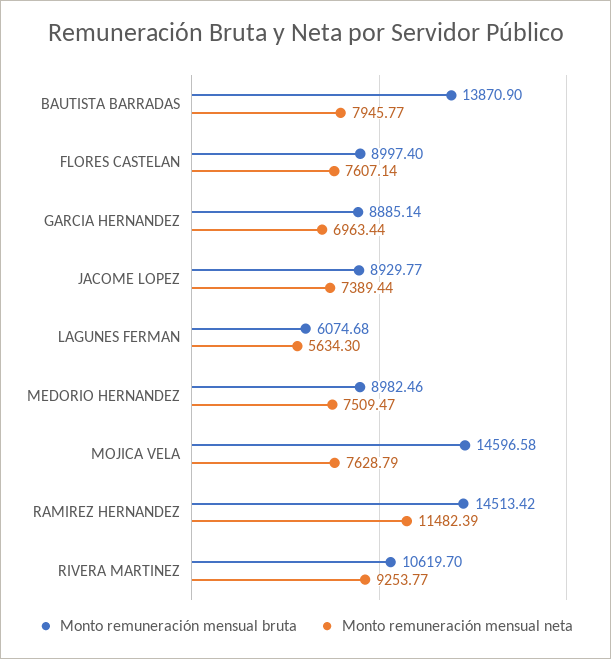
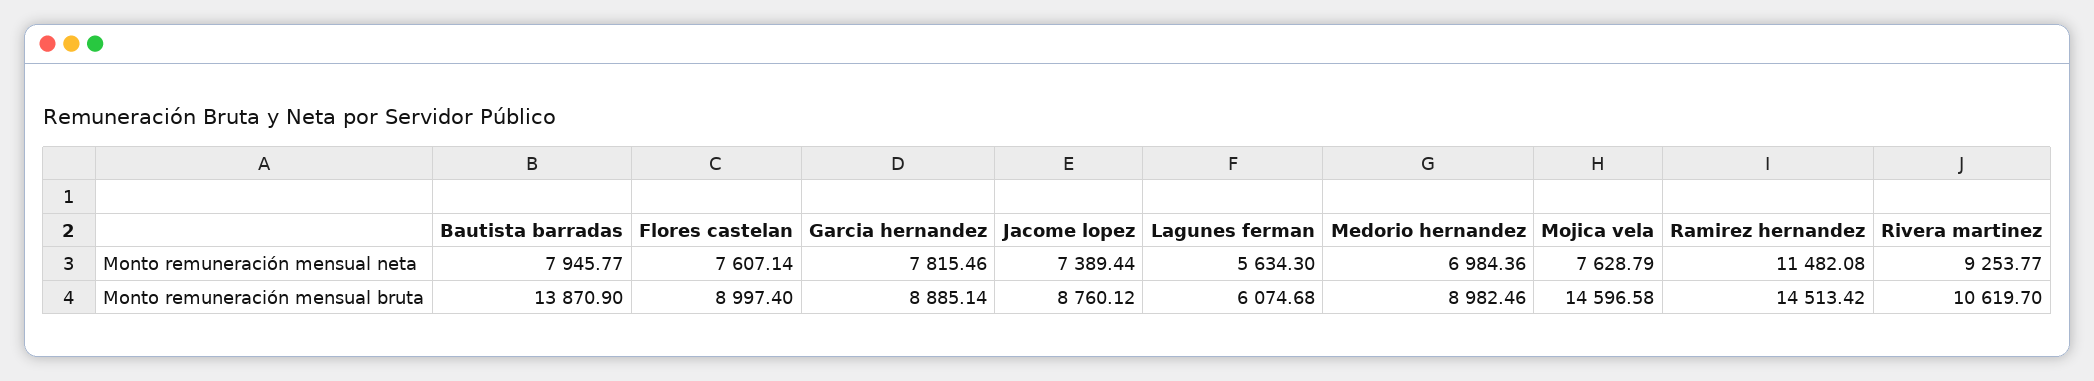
  {
    "Monto remuneración mensual bruta": {
      "BAUTISTA BARRADAS": 13870.9,
      "FLORES CASTELAN": 8997.4,
      "GARCIA HERNANDEZ": 8885.14,
-     "JACOME LOPEZ": 8929.77,
+     "JACOME LOPEZ": 8760.12,
      "LAGUNES FERMAN": 6074.68,
      "MEDORIO HERNANDEZ": 8982.46,
      "MOJICA VELA": 14596.58,
      "RAMIREZ HERNANDEZ": 14513.42,
      "RIVERA MARTINEZ": 10619.7
    },
    "Monto remuneración mensual neta": {
      "BAUTISTA BARRADAS": 7945.77,
      "FLORES CASTELAN": 7607.14,
-     "GARCIA HERNANDEZ": 6963.44,
+     "GARCIA HERNANDEZ": 7815.46,
      "JACOME LOPEZ": 7389.44,
      "LAGUNES FERMAN": 5634.3,
-     "MEDORIO HERNANDEZ": 7509.47,
+     "MEDORIO HERNANDEZ": 6984.36,
      "MOJICA VELA": 7628.79,
-     "RAMIREZ HERNANDEZ": 11482.39,
+     "RAMIREZ HERNANDEZ": 11482.08,
      "RIVERA MARTINEZ": 9253.77
    }
  }

